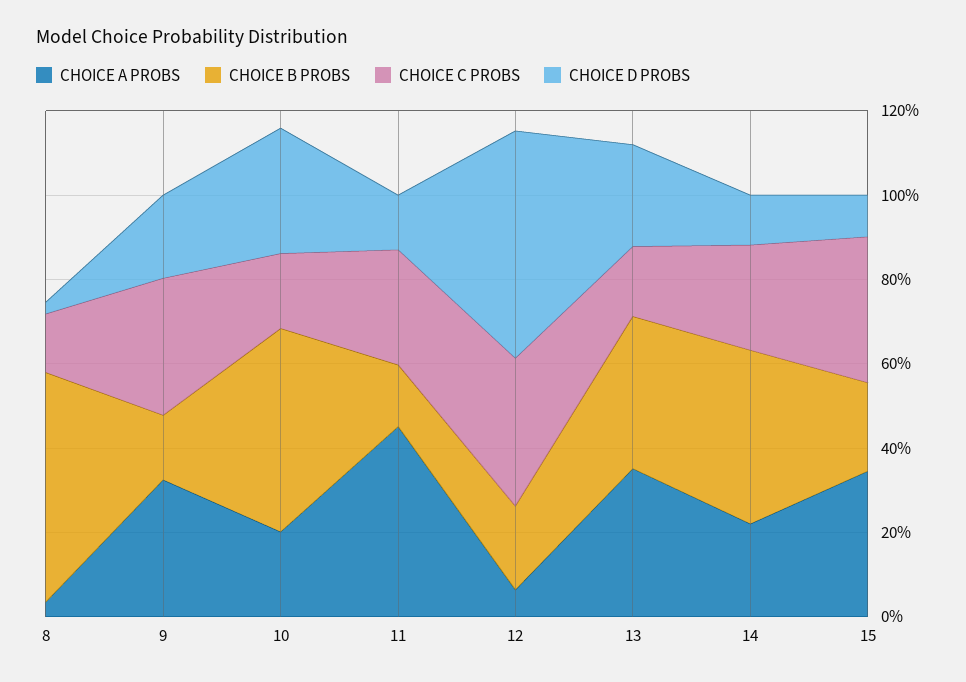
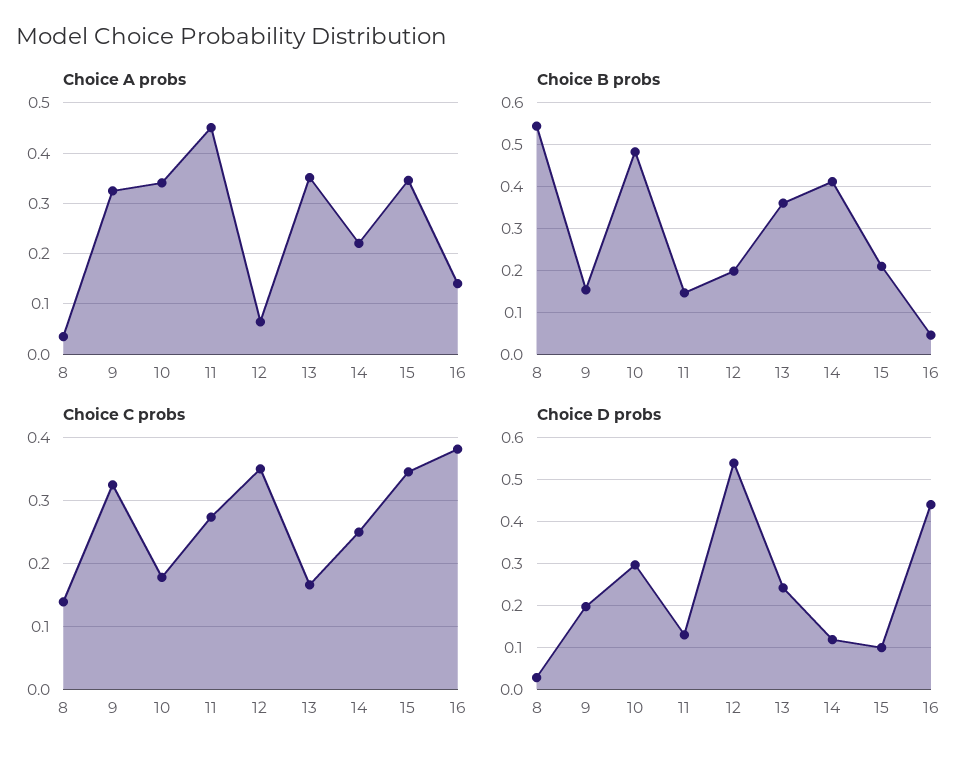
  {
    "CHOICE A PROBS": {
      "8": 0.04,
      "9": 0.32,
-     "10": 0.2,
+     "10": 0.34,
      "11": 0.46,
      "12": 0.06,
      "13": 0.36,
      "14": 0.22,
-     "15": 0.34
+     "15": 0.34,
+     "16": 0.14
    },
    "CHOICE B PROBS": {
      "8": 0.54,
      "9": 0.16,
      "10": 0.48,
      "11": 0.14,
      "12": 0.2,
      "13": 0.36,
      "14": 0.42,
-     "15": 0.2
+     "15": 0.2,
+     "16": 0.04
    },
    "CHOICE C PROBS": {
      "8": 0.14,
      "9": 0.32,
      "10": 0.18,
      "11": 0.27,
      "12": 0.35,
      "13": 0.17,
      "14": 0.25,
-     "15": 0.35
+     "15": 0.35,
+     "16": 0.38
    },
    "CHOICE D PROBS": {
      "8": 0.02,
      "9": 0.2,
      "10": 0.3,
      "11": 0.12,
      "12": 0.54,
      "13": 0.24,
      "14": 0.12,
-     "15": 0.1
+     "15": 0.1,
+     "16": 0.44
    }
  }

